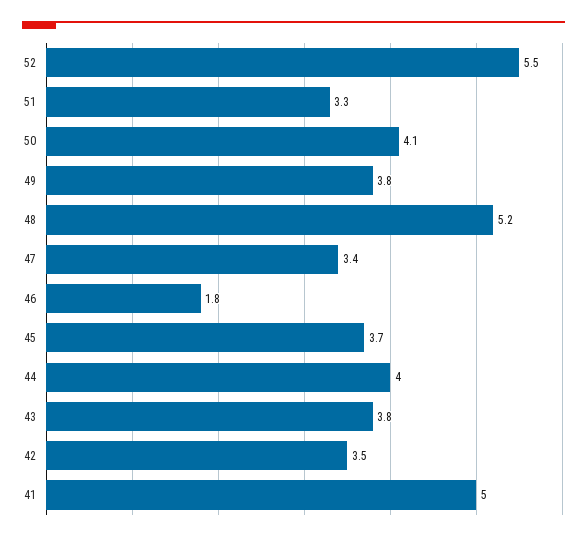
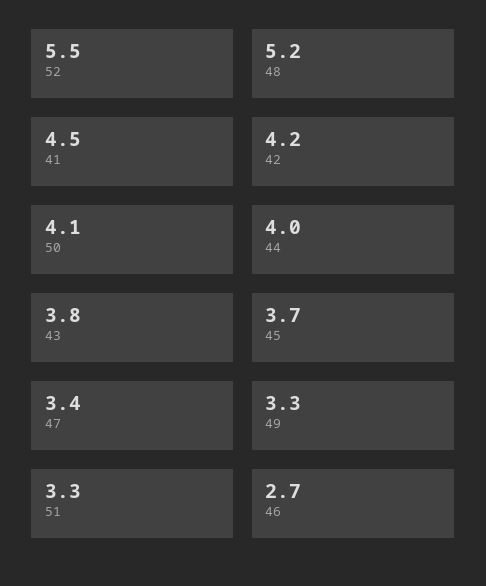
  {
    "52": 5.5,
    "51": 3.3,
    "50": 4.1,
-   "49": 3.8,
+   "49": 3.3,
    "48": 5.2,
    "47": 3.4,
-   "46": 1.8,
+   "46": 2.7,
    "45": 3.7,
    "44": 4,
    "43": 3.8,
-   "42": 3.5,
+   "42": 4.2,
-   "41": 5
+   "41": 4.5
  }

